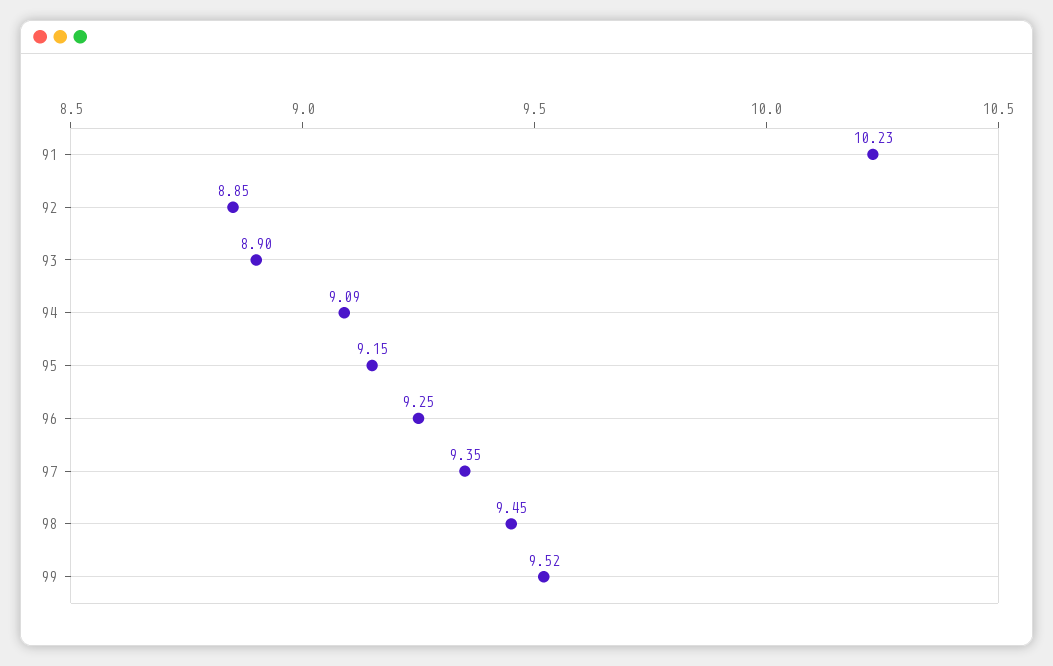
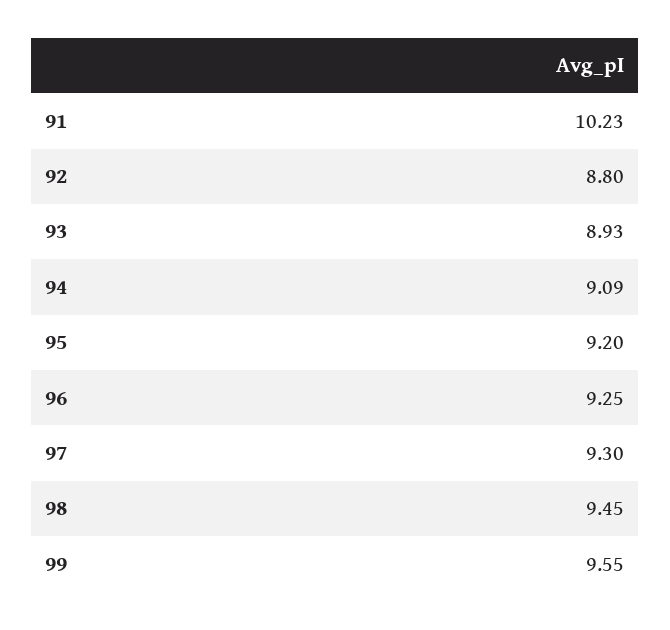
  {
    "91": 10.23,
-   "92": 8.85,
+   "92": 8.8,
-   "93": 8.9,
+   "93": 8.93,
    "94": 9.09,
-   "95": 9.15,
+   "95": 9.2,
    "96": 9.25,
-   "97": 9.35,
+   "97": 9.3,
    "98": 9.45,
-   "99": 9.52
+   "99": 9.55
  }

